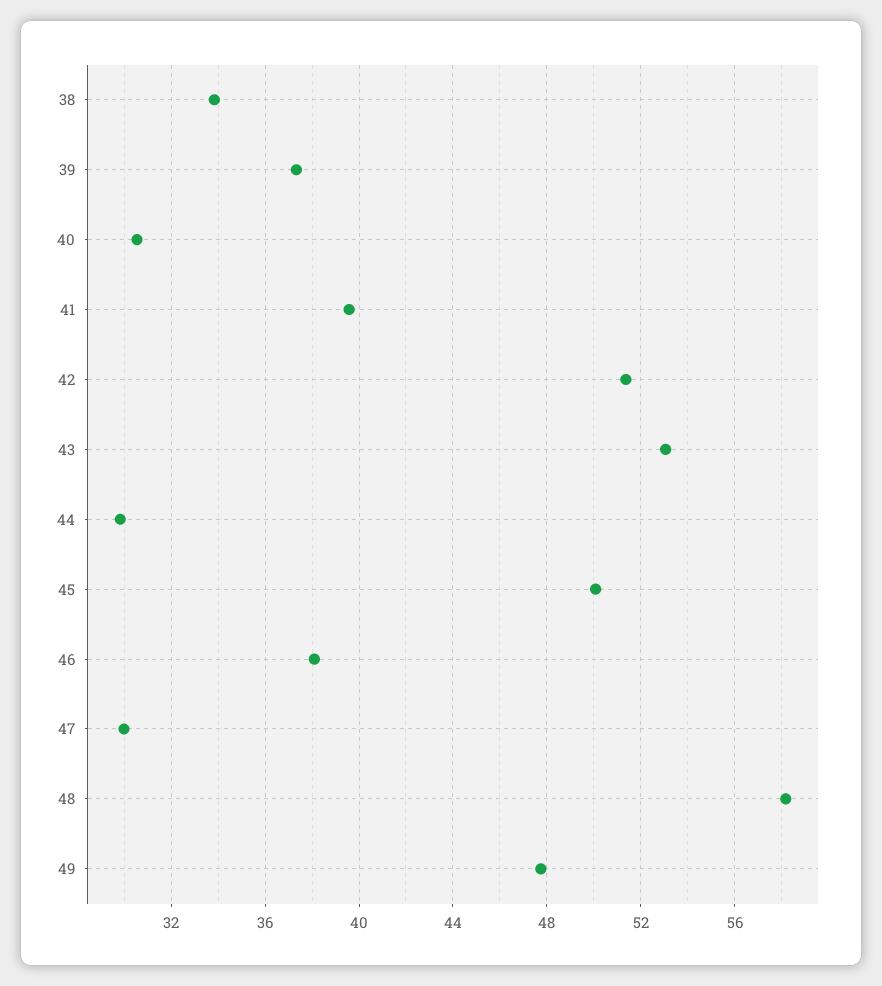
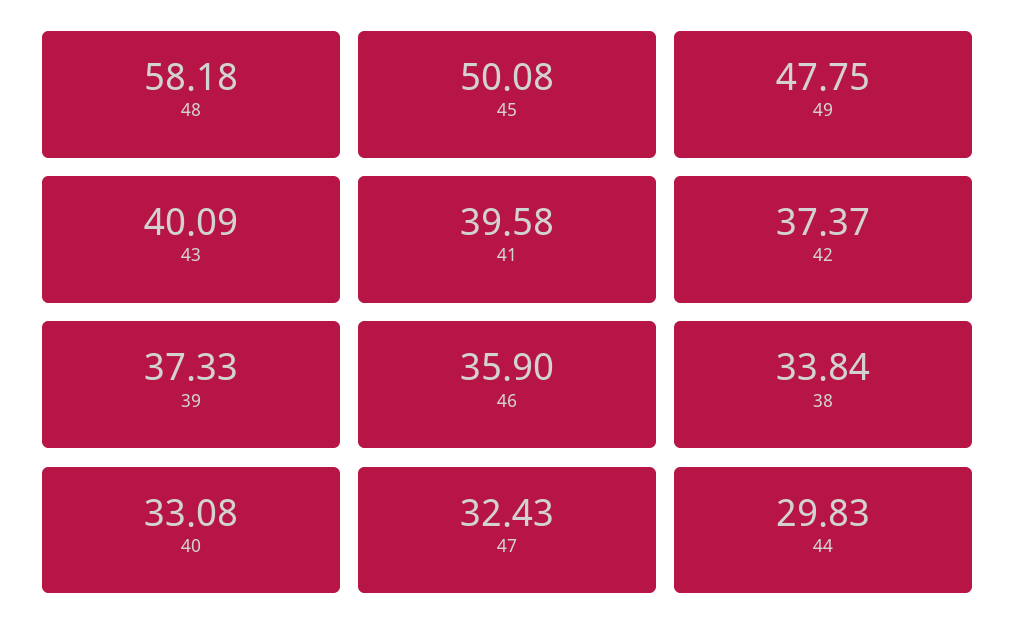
  {
    "38": 33.84,
    "39": 37.33,
-   "40": 30.5,
+   "40": 33.08,
    "41": 39.58,
-   "42": 51.5,
+   "42": 37.37,
-   "43": 53,
+   "43": 40.09,
    "44": 29.83,
    "45": 50.08,
-   "46": 38,
+   "46": 35.9,
-   "47": 30,
+   "47": 32.43,
    "48": 58.18,
    "49": 47.75
  }

